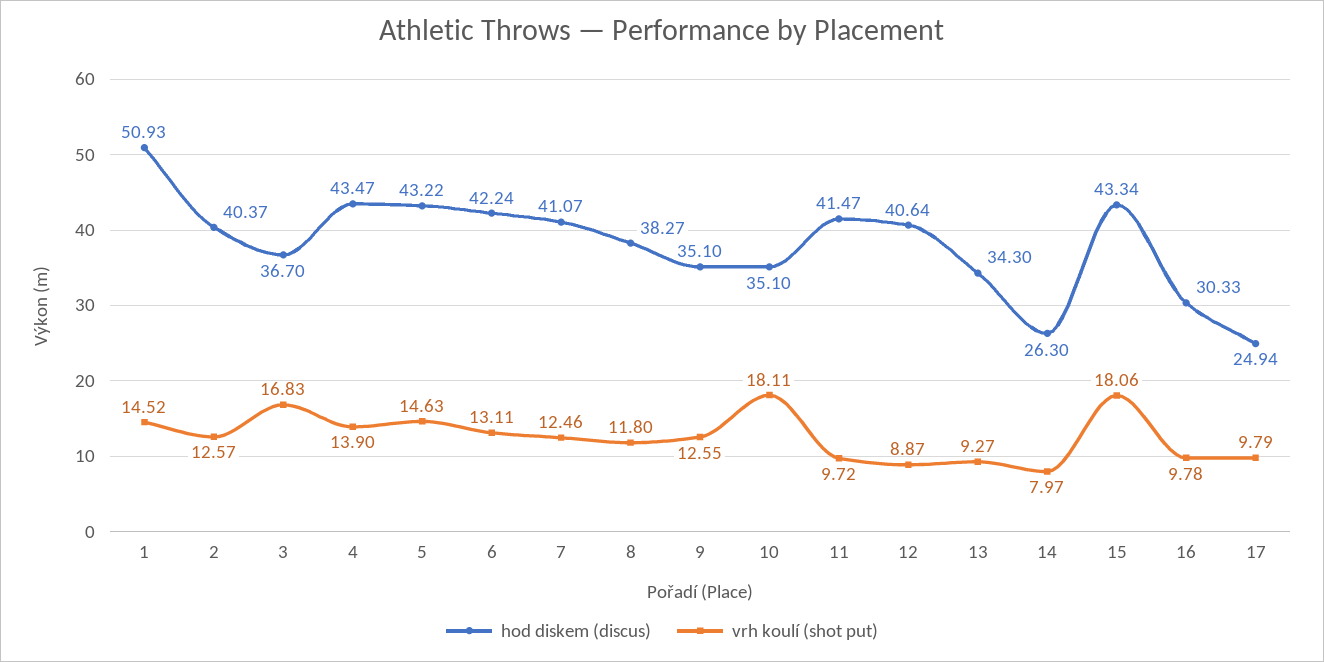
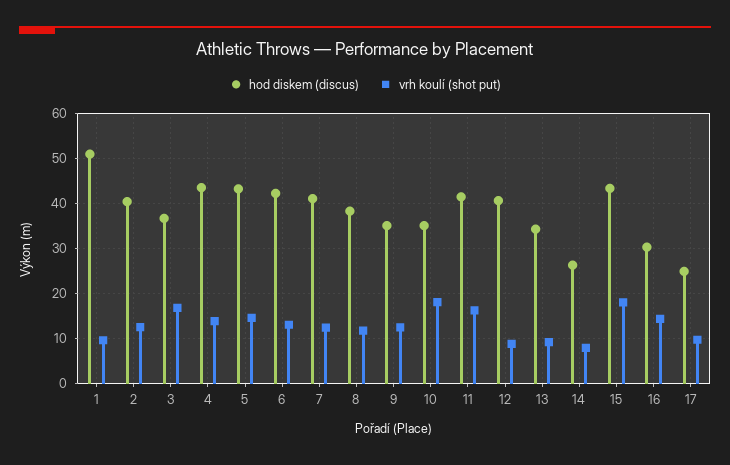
  {
    "hod diskem (discus)": {
      "1": 50.93,
      "2": 40.37,
      "3": 36.7,
      "4": 43.47,
      "5": 43.22,
      "6": 42.24,
      "7": 41.07,
      "8": 38.27,
      "9": 35.1,
      "10": 35.1,
      "11": 41.47,
      "12": 40.64,
      "13": 34.3,
      "14": 26.3,
      "15": 43.34,
      "16": 30.33,
      "17": 24.94
    },
    "vrh koulí (shot put)": {
-     "1": 14.52,
+     "1": 10,
      "2": 12.57,
      "3": 16.83,
      "4": 13.9,
      "5": 14.63,
      "6": 13.11,
      "7": 12.46,
      "8": 11.8,
      "9": 12.55,
      "10": 18.11,
-     "11": 9.72,
+     "11": 16,
      "12": 8.87,
      "13": 9.27,
      "14": 7.97,
      "15": 18.06,
-     "16": 9.78,
+     "16": 14,
      "17": 9.79
    }
  }

